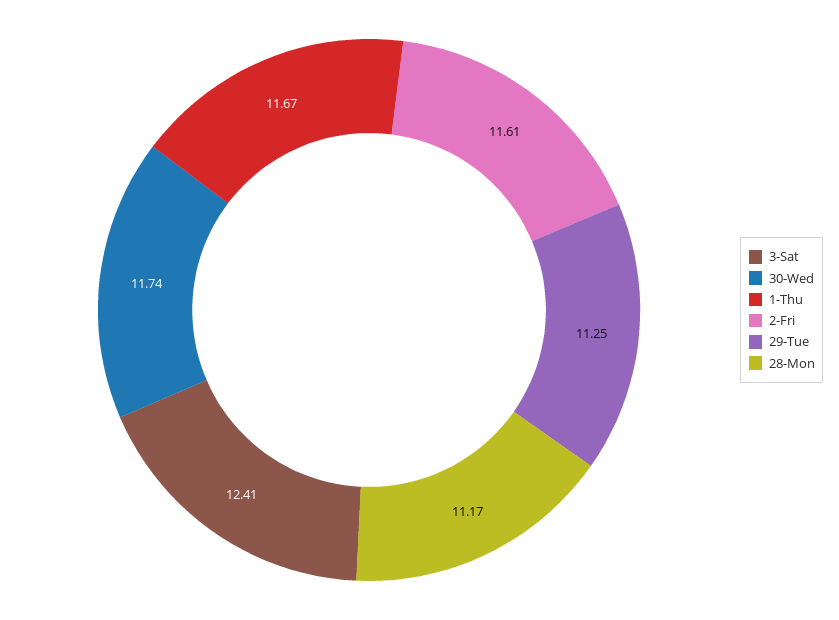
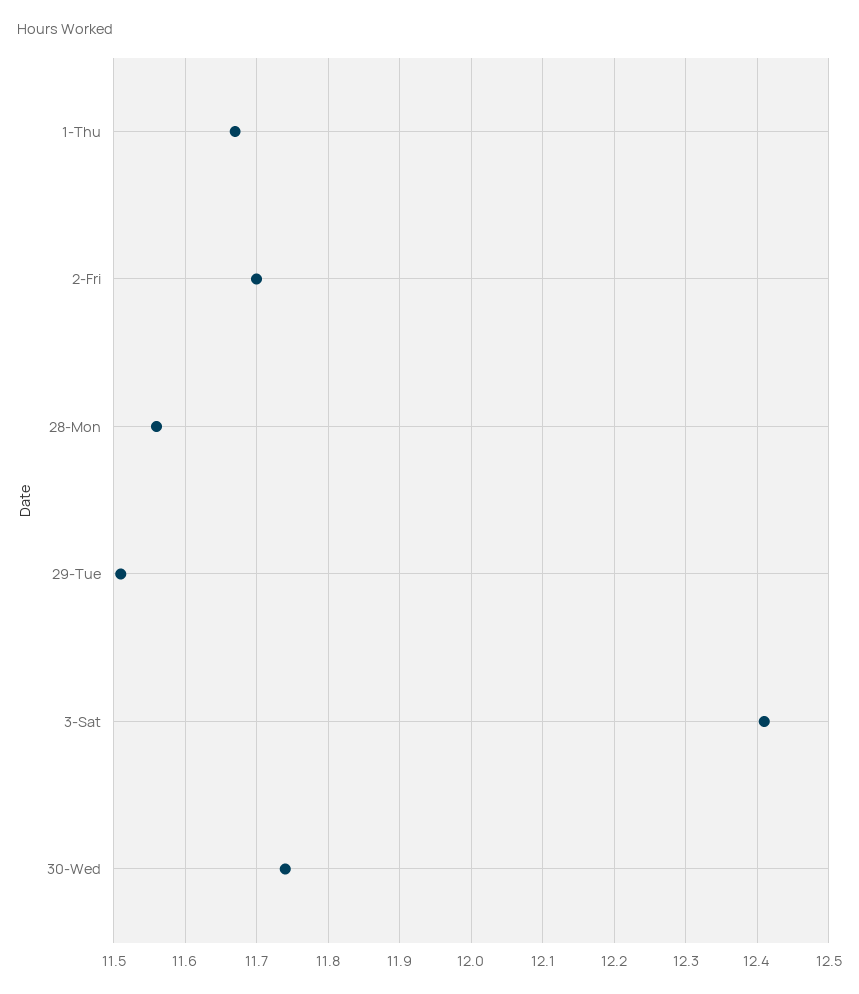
  {
    "3-Sat": 12.41,
    "30-Wed": 11.74,
    "1-Thu": 11.67,
-   "2-Fri": 11.61,
+   "2-Fri": 11.7,
-   "29-Tue": 11.25,
+   "29-Tue": 11.51,
-   "28-Mon": 11.17
+   "28-Mon": 11.56
  }

